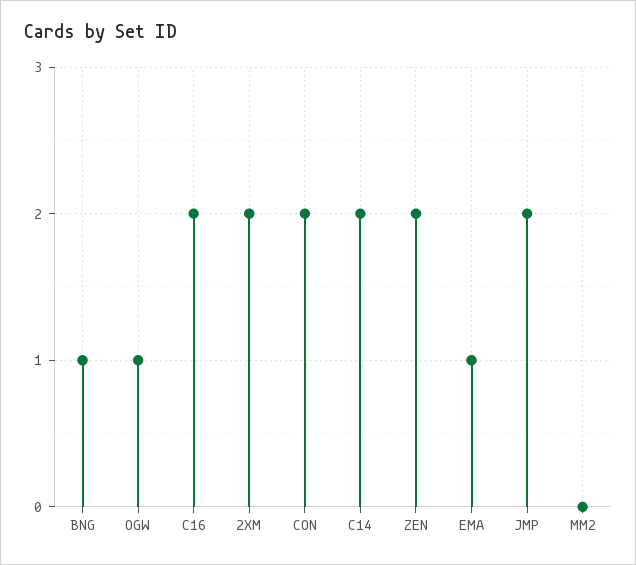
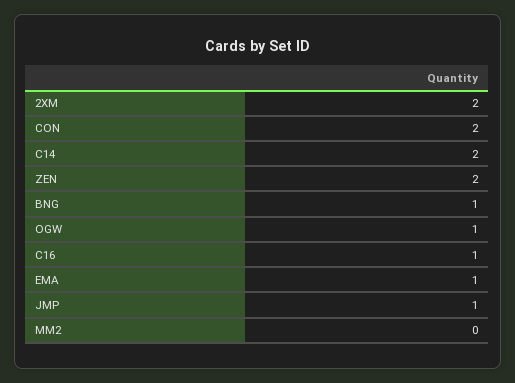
  {
    "BNG": 1,
    "OGW": 1,
-   "C16": 2,
+   "C16": 1,
    "2XM": 2,
    "CON": 2,
    "C14": 2,
    "ZEN": 2,
    "EMA": 1,
-   "JMP": 2,
+   "JMP": 1,
    "MM2": 0
  }

